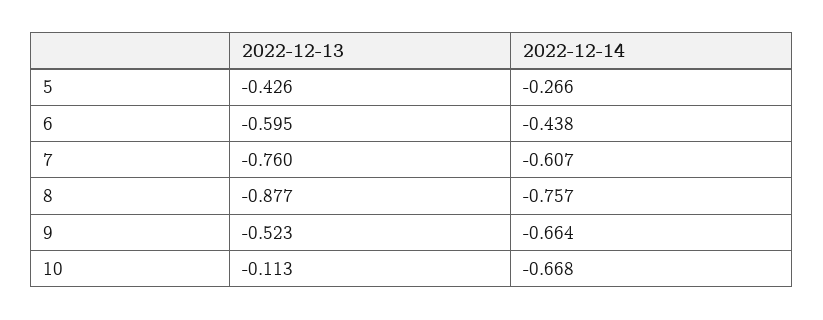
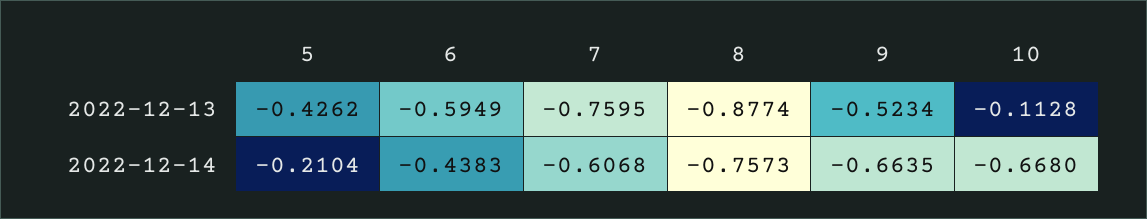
  {
    "2022-12-13": {
      "5": -0.4262,
      "6": -0.5949,
      "7": -0.7595,
      "8": -0.8774,
      "9": -0.5234,
      "10": -0.1128
    },
    "2022-12-14": {
-     "5": -0.266,
+     "5": -0.2104,
      "6": -0.4383,
      "7": -0.6068,
      "8": -0.7573,
      "9": -0.6635,
      "10": -0.668
    }
  }

